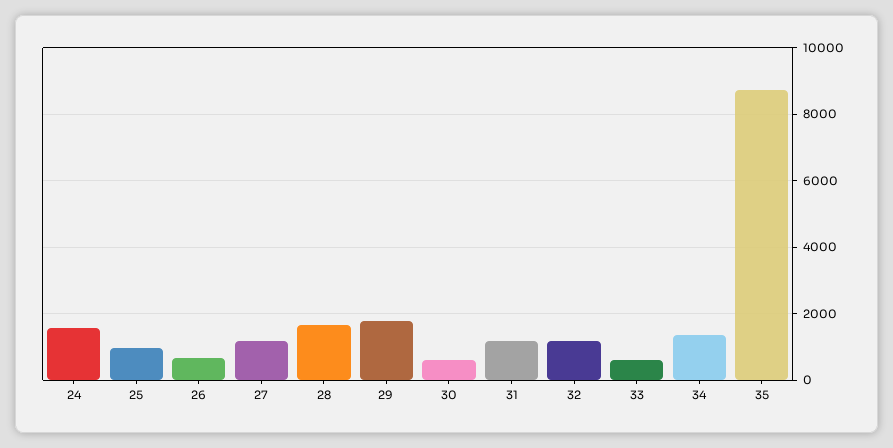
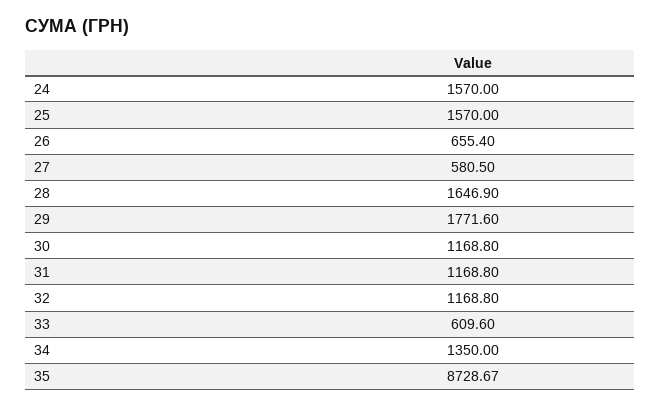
  {
    "24": 1570,
-   "25": 1000,
+   "25": 1570,
    "26": 655.4,
-   "27": 1200,
+   "27": 580.5,
    "28": 1646.9,
    "29": 1771.6,
-   "30": 600,
+   "30": 1168.8,
    "31": 1168.8,
    "32": 1168.8,
    "33": 609.6,
    "34": 1350,
    "35": 8728.67
  }

